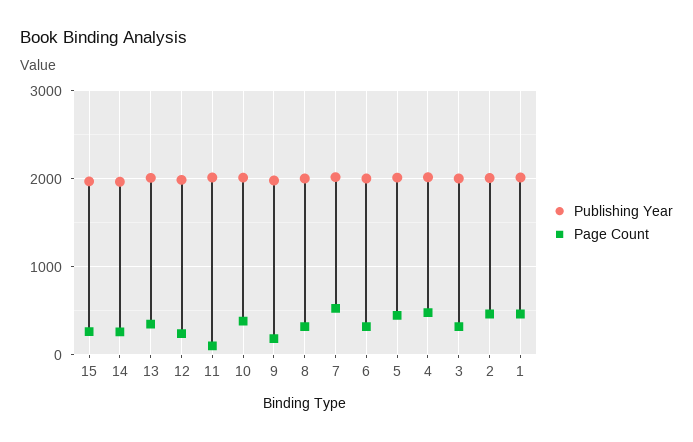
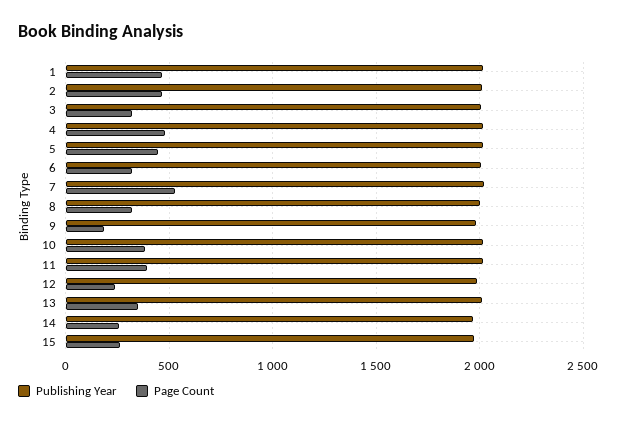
  {
    "Publishing Year": {
      "15": 1950,
      "14": 1950,
      "13": 2000,
      "12": 2000,
      "11": 2000,
      "10": 2000,
      "9": 2000,
      "8": 2000,
      "7": 2000,
      "6": 2000,
      "5": 2000,
      "4": 2000,
      "3": 2000,
      "2": 2000,
      "1": 2000
    },
    "Page Count": {
      "15": 250,
      "14": 250,
      "13": 350,
      "12": 250,
-     "11": 100,
+     "11": 400,
      "10": 400,
      "9": 200,
      "8": 300,
      "7": 550,
      "6": 300,
      "5": 450,
      "4": 500,
      "3": 300,
      "2": 450,
      "1": 450
    }
  }

